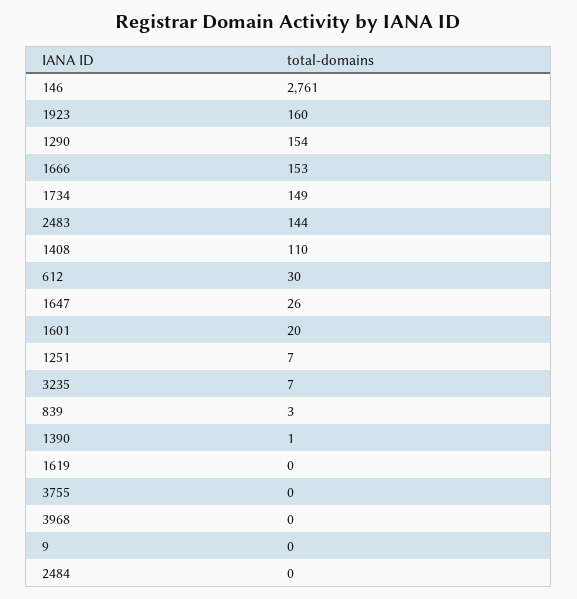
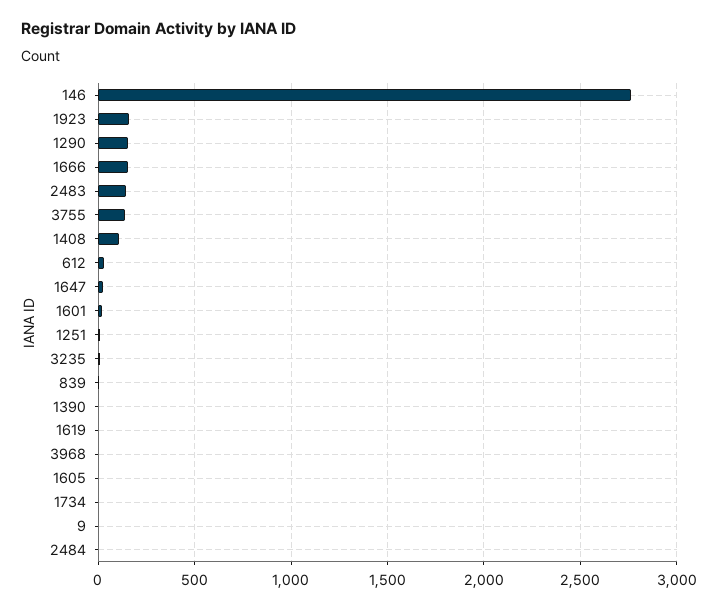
  {
    "146": 2761,
    "1923": 160,
    "1290": 154,
    "1666": 153,
-   "1734": 149,
+   "1734": 0,
    "2483": 144,
    "1408": 110,
    "612": 30,
    "1647": 26,
    "1601": 20,
    "1251": 7,
    "3235": 7,
    "839": 3,
    "1390": 1,
    "1619": 0,
-   "3755": 0,
+   "3755": 150,
    "3968": 0,
    "9": 0,
-   "2484": 0
+   "2484": 0,
+   "1605": 0
  }

